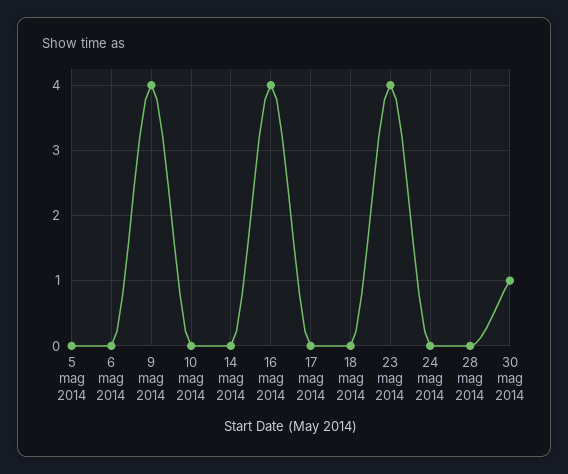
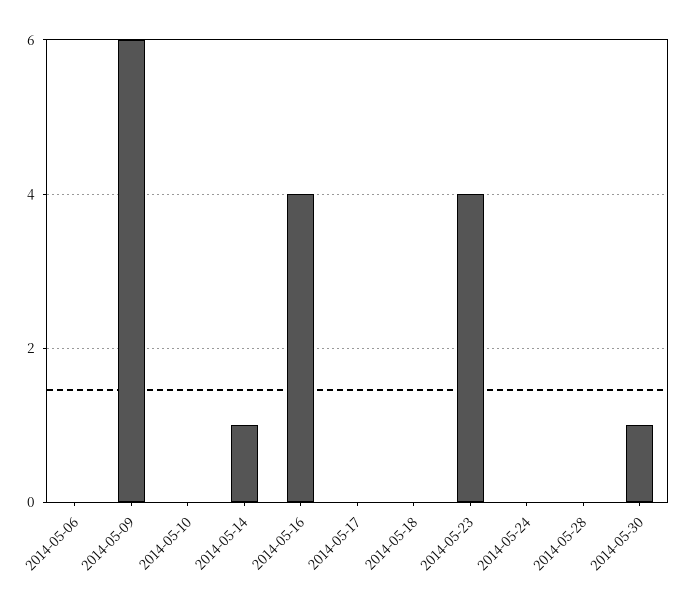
  {
-   "5 mag 2014": 0,
    "6 mag 2014": 0,
-   "9 mag 2014": 4,
+   "9 mag 2014": 6,
    "10 mag 2014": 0,
-   "14 mag 2014": 0,
+   "14 mag 2014": 1,
    "16 mag 2014": 4,
    "17 mag 2014": 0,
    "18 mag 2014": 0,
    "23 mag 2014": 4,
    "24 mag 2014": 0,
    "28 mag 2014": 0,
    "30 mag 2014": 1
  }

